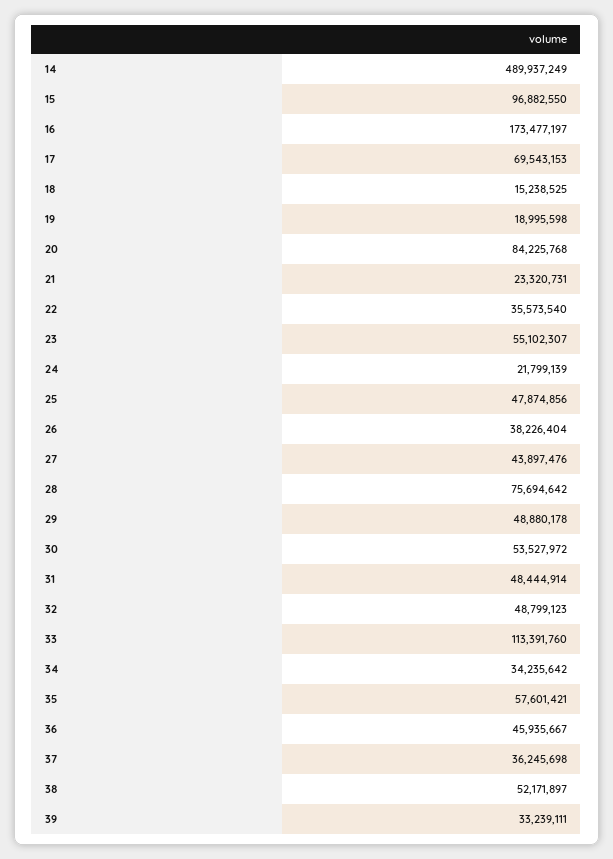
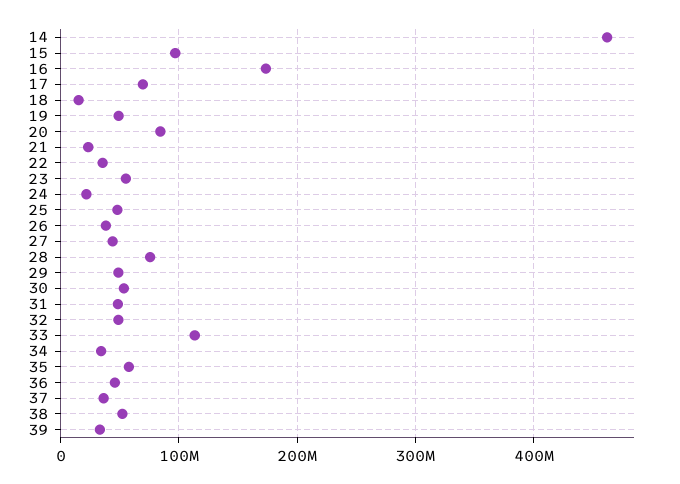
  {
-   "14": 489937249,
+   "14": 460000000,
    "15": 96882550,
    "16": 173477197,
    "17": 69543153,
    "18": 15238525,
-   "19": 18995598,
+   "19": 50000000,
    "20": 84225768,
    "21": 23320731,
    "22": 35573540,
    "23": 55102307,
    "24": 21799139,
    "25": 47874856,
    "26": 38226404,
    "27": 43897476,
    "28": 75694642,
    "29": 48880178,
    "30": 53527972,
    "31": 48444914,
    "32": 48799123,
    "33": 113391760,
    "34": 34235642,
    "35": 57601421,
    "36": 45935667,
    "37": 36245698,
    "38": 52171897,
    "39": 33239111
  }

